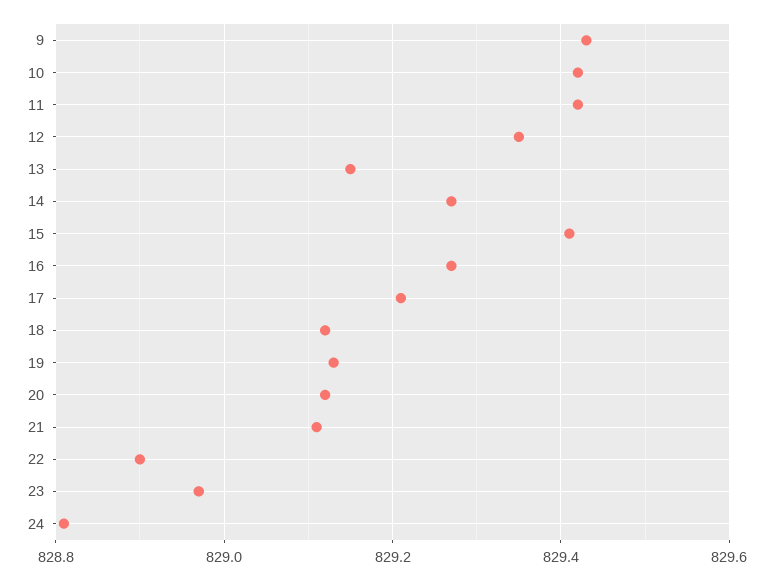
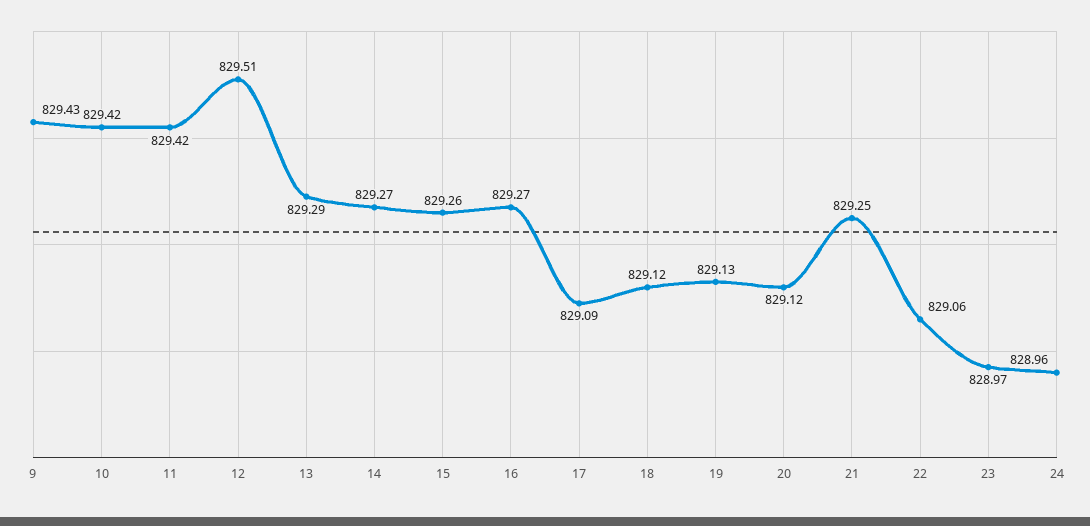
  {
    "9": 829.43,
    "10": 829.42,
    "11": 829.42,
-   "12": 829.35,
+   "12": 829.51,
-   "13": 829.15,
+   "13": 829.29,
    "14": 829.27,
-   "15": 829.4,
+   "15": 829.26,
    "16": 829.27,
-   "17": 829.2,
+   "17": 829.09,
    "18": 829.12,
    "19": 829.13,
    "20": 829.12,
-   "21": 829.1,
+   "21": 829.25,
-   "22": 828.9,
+   "22": 829.06,
    "23": 828.97,
-   "24": 828.8
+   "24": 828.96
  }

